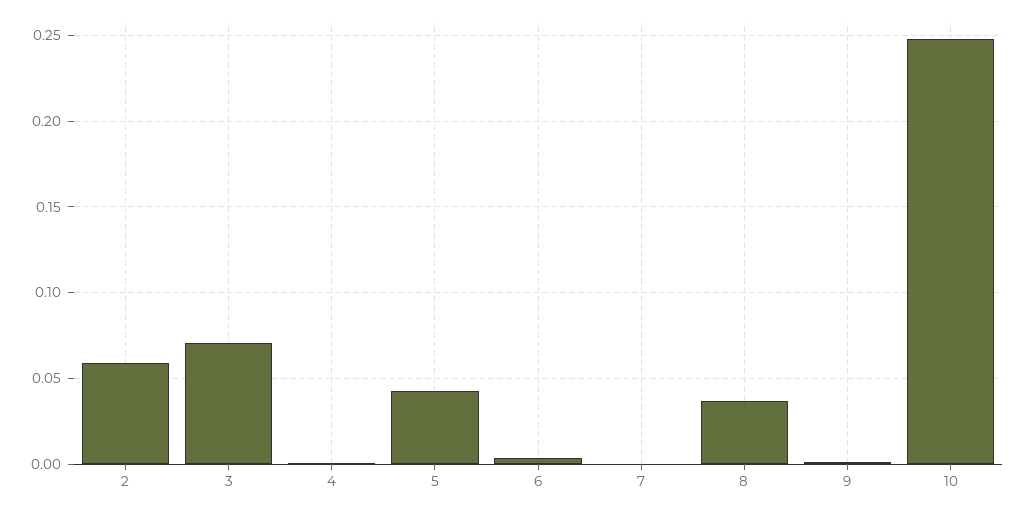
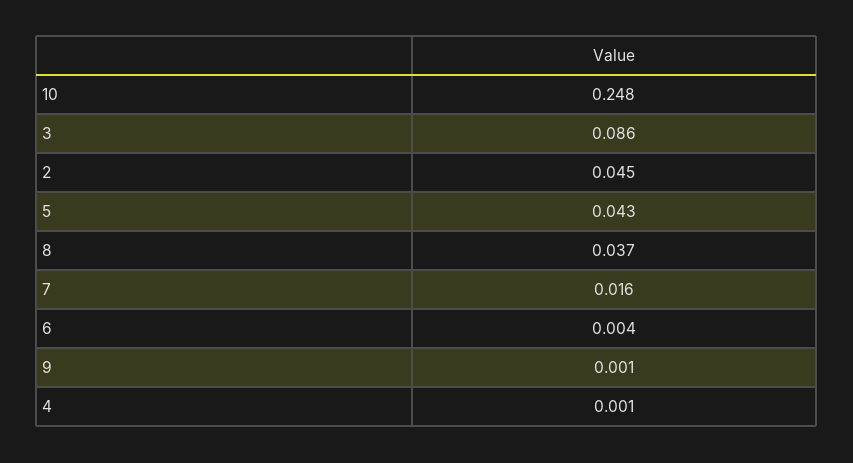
  {
-   "2": 0.06,
+   "2": 0.045,
-   "3": 0.07,
+   "3": 0.086,
    "4": 0.001,
    "5": 0.043,
    "6": 0.004,
-   "7": 0,
+   "7": 0.016,
    "8": 0.037,
    "9": 0.001,
    "10": 0.248
  }

